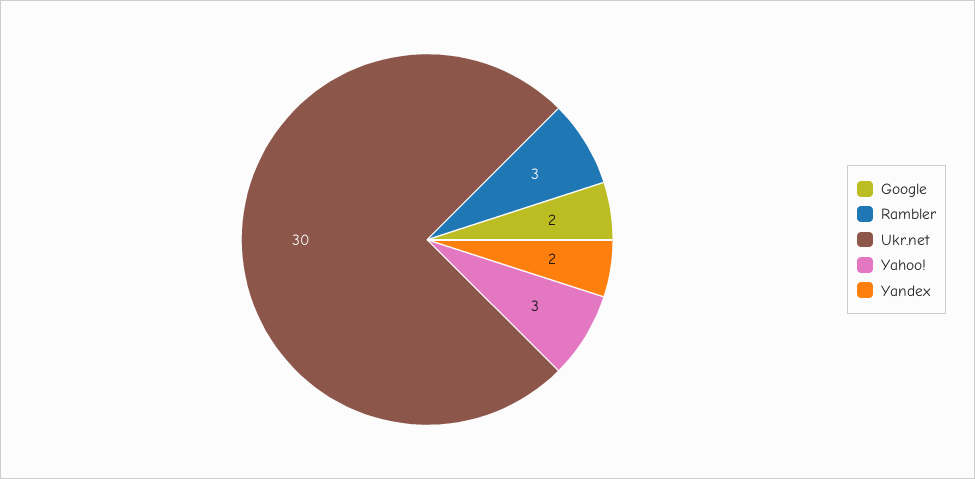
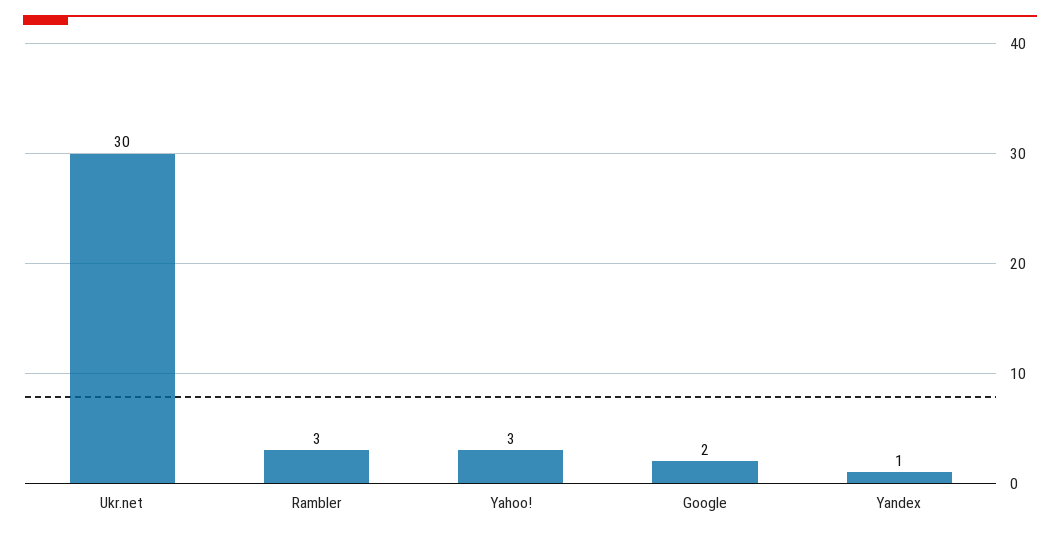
  {
    "Google": 2,
    "Rambler": 3,
    "Ukr.net": 30,
    "Yahoo!": 3,
-   "Yandex": 2
+   "Yandex": 1
  }

